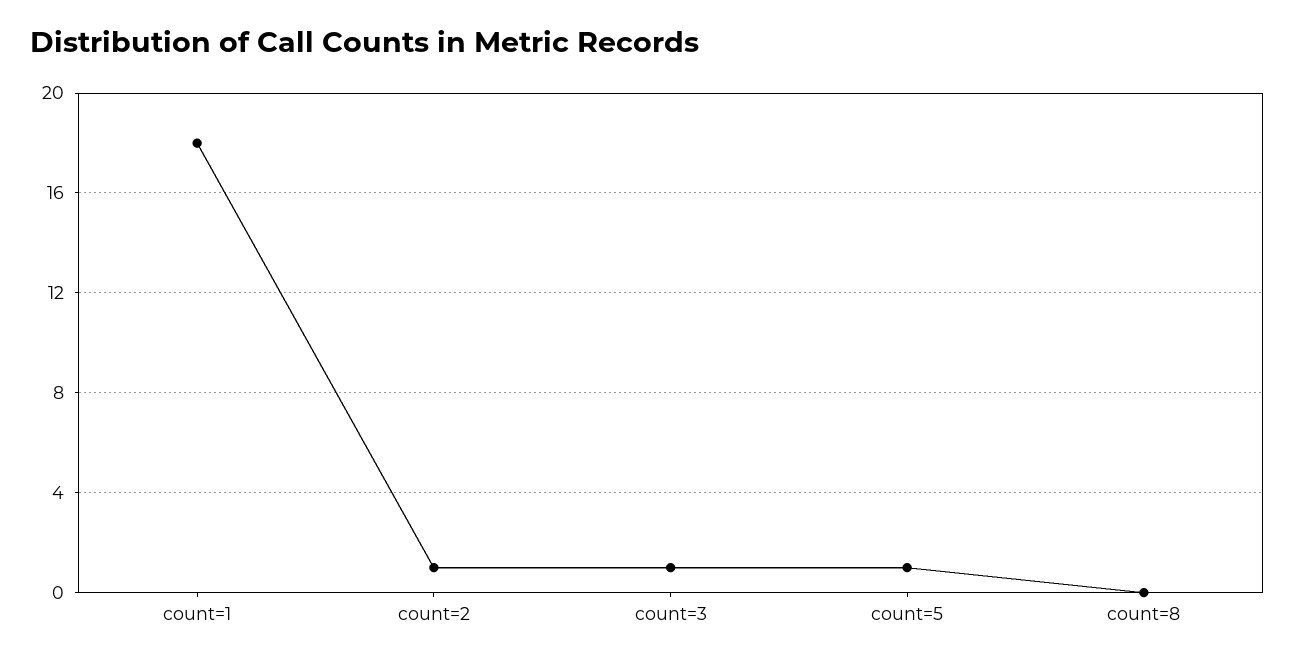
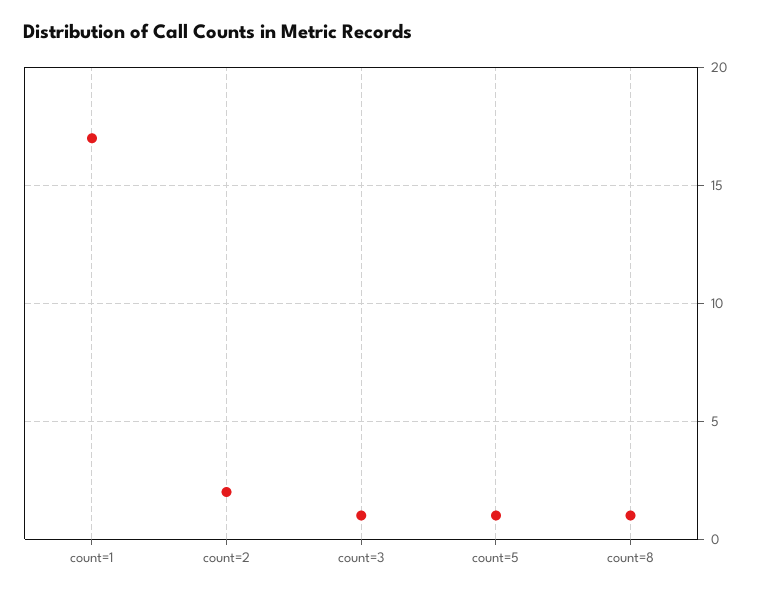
  {
-   "count=1": 18,
+   "count=1": 17,
-   "count=2": 1,
+   "count=2": 2,
    "count=3": 1,
    "count=5": 1,
-   "count=8": 0
+   "count=8": 1
  }

